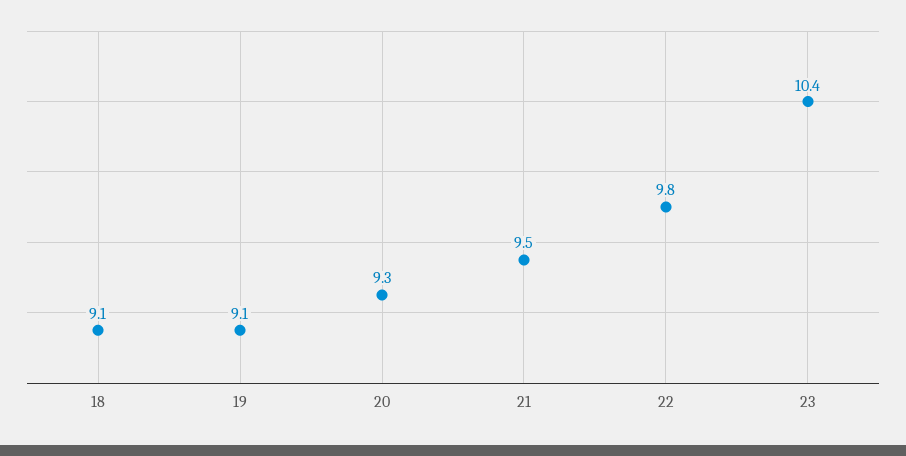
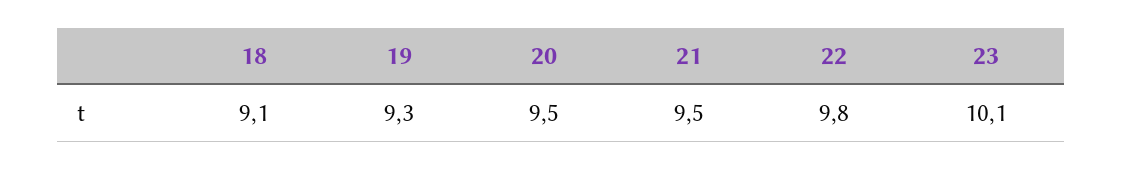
  {
    "18": 9.1,
-   "19": 9.1,
+   "19": 9.3,
-   "20": 9.3,
+   "20": 9.5,
    "21": 9.5,
    "22": 9.8,
-   "23": 10.4
+   "23": 10.1
  }

